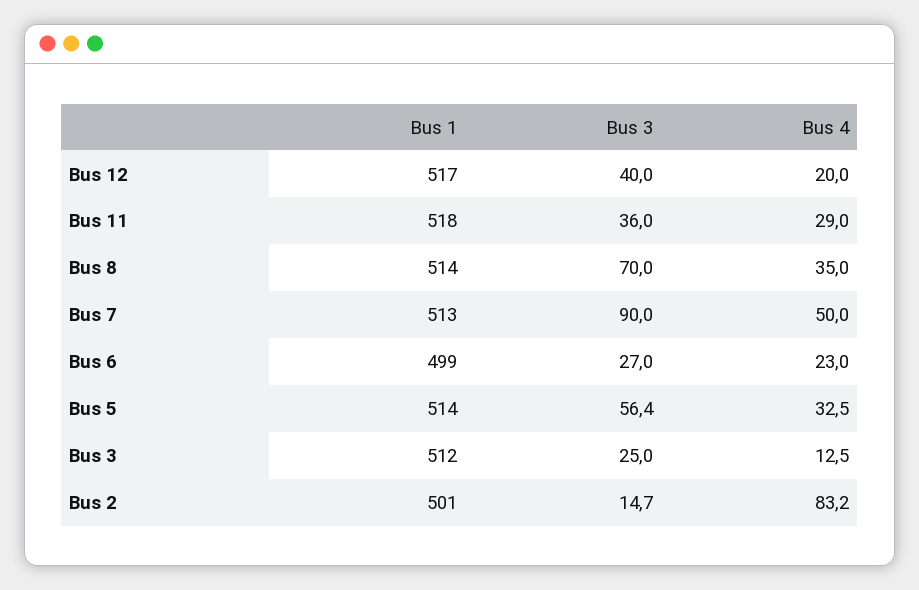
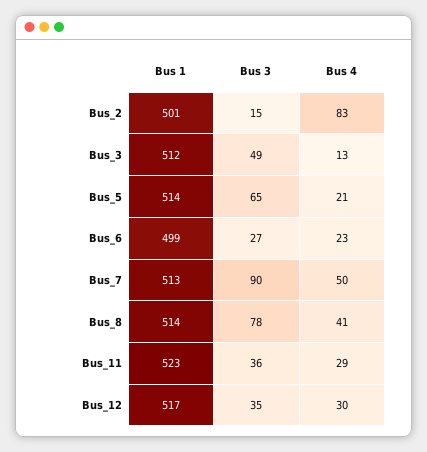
  {
    "Bus 1": {
      "Bus 12": 517,
-     "Bus 11": 518,
+     "Bus 11": 523,
      "Bus 8": 514,
      "Bus 7": 513,
      "Bus 6": 499,
      "Bus 5": 514,
      "Bus 3": 512,
      "Bus 2": 501
    },
    "Bus 3": {
-     "Bus 12": 40,
+     "Bus 12": 35,
      "Bus 11": 36,
-     "Bus 8": 70,
+     "Bus 8": 78,
      "Bus 7": 90,
      "Bus 6": 27,
-     "Bus 5": 56.4,
+     "Bus 5": 65,
-     "Bus 3": 25,
+     "Bus 3": 49,
      "Bus 2": 14.7
    },
    "Bus 4": {
-     "Bus 12": 20,
+     "Bus 12": 30,
      "Bus 11": 29,
-     "Bus 8": 35,
+     "Bus 8": 41,
      "Bus 7": 50,
      "Bus 6": 23,
-     "Bus 5": 32.5,
+     "Bus 5": 21,
      "Bus 3": 12.5,
      "Bus 2": 83.2
    }
  }

